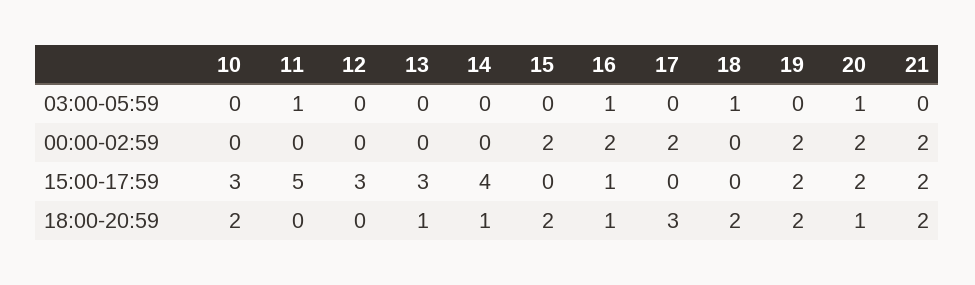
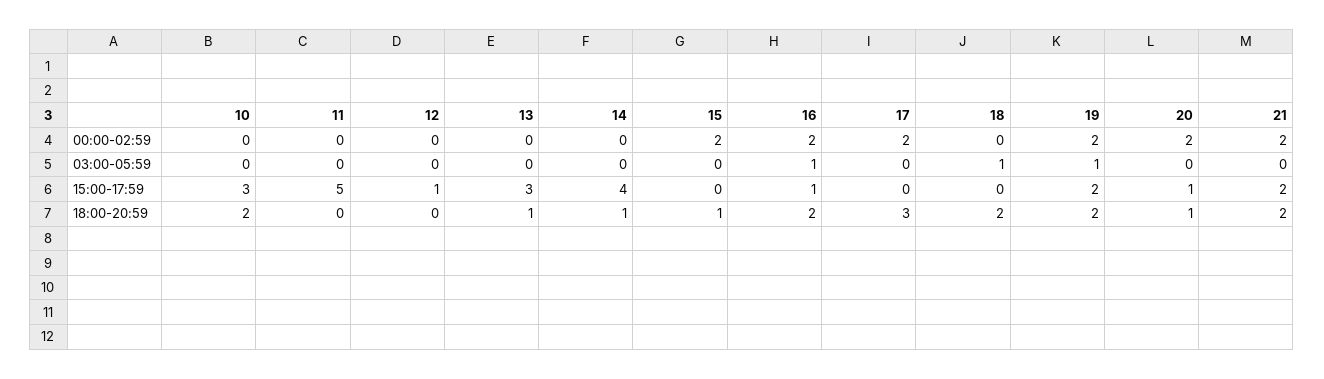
  {
    "10": {
      "03:00-05:59": 0,
      "00:00-02:59": 0,
      "15:00-17:59": 3,
      "18:00-20:59": 2
    },
    "11": {
-     "03:00-05:59": 1,
+     "03:00-05:59": 0,
      "00:00-02:59": 0,
      "15:00-17:59": 5,
      "18:00-20:59": 0
    },
    "12": {
      "03:00-05:59": 0,
      "00:00-02:59": 0,
-     "15:00-17:59": 3,
+     "15:00-17:59": 1,
      "18:00-20:59": 0
    },
    "13": {
      "03:00-05:59": 0,
      "00:00-02:59": 0,
      "15:00-17:59": 3,
      "18:00-20:59": 1
    },
    "14": {
      "03:00-05:59": 0,
      "00:00-02:59": 0,
      "15:00-17:59": 4,
      "18:00-20:59": 1
    },
    "15": {
      "03:00-05:59": 0,
      "00:00-02:59": 2,
      "15:00-17:59": 0,
-     "18:00-20:59": 2
+     "18:00-20:59": 1
    },
    "16": {
      "03:00-05:59": 1,
      "00:00-02:59": 2,
      "15:00-17:59": 1,
-     "18:00-20:59": 1
+     "18:00-20:59": 2
    },
    "17": {
      "03:00-05:59": 0,
      "00:00-02:59": 2,
      "15:00-17:59": 0,
      "18:00-20:59": 3
    },
    "18": {
      "03:00-05:59": 1,
      "00:00-02:59": 0,
      "15:00-17:59": 0,
      "18:00-20:59": 2
    },
    "19": {
-     "03:00-05:59": 0,
+     "03:00-05:59": 1,
      "00:00-02:59": 2,
      "15:00-17:59": 2,
      "18:00-20:59": 2
    },
    "20": {
-     "03:00-05:59": 1,
+     "03:00-05:59": 0,
      "00:00-02:59": 2,
-     "15:00-17:59": 2,
+     "15:00-17:59": 1,
      "18:00-20:59": 1
    },
    "21": {
      "03:00-05:59": 0,
      "00:00-02:59": 2,
      "15:00-17:59": 2,
      "18:00-20:59": 2
    }
  }

